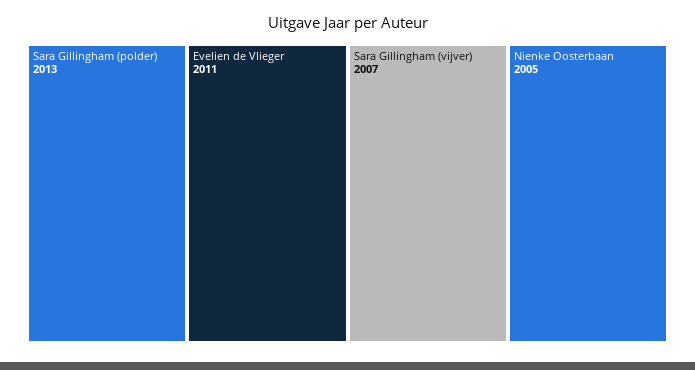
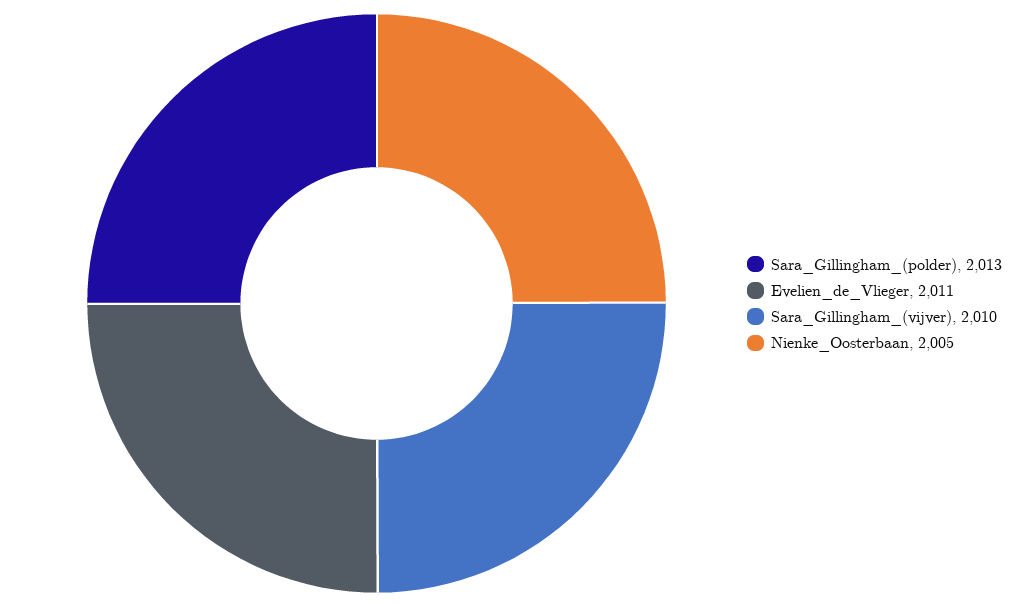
  {
    "Sara Gillingham (polder)": 2013,
    "Evelien de Vlieger": 2011,
-   "Sara Gillingham (vijver)": 2007,
+   "Sara Gillingham (vijver)": 2010,
    "Nienke Oosterbaan": 2005
  }

